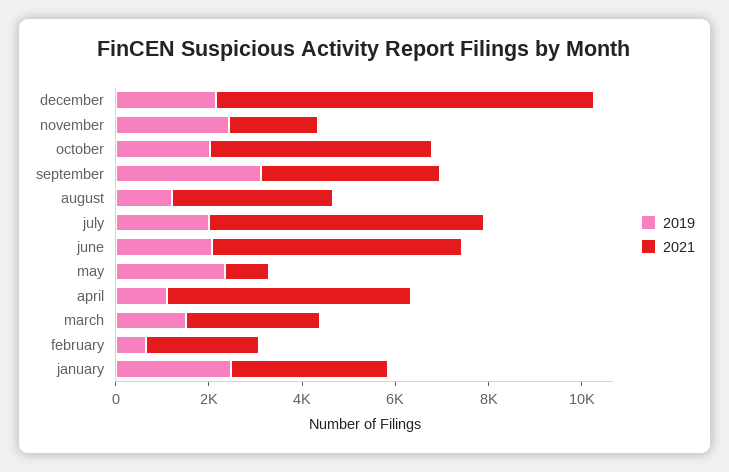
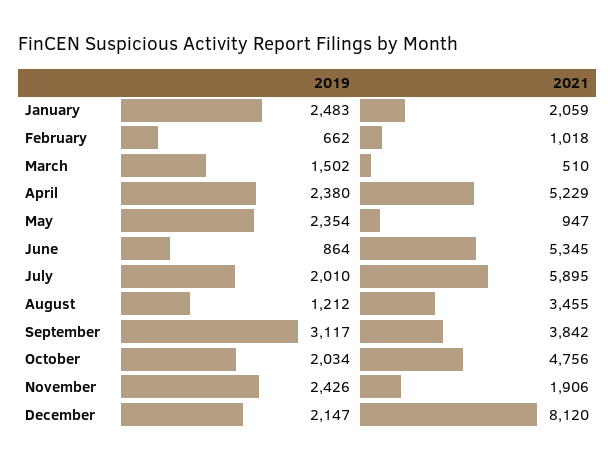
  {
    "2019": {
      "december": 2147,
      "november": 2426,
      "october": 2034,
      "september": 3117,
      "august": 1212,
      "july": 2010,
-     "june": 2000,
+     "june": 864,
      "may": 2354,
-     "april": 1000,
+     "april": 2380,
      "march": 1502,
      "february": 662,
      "january": 2483
    },
    "2021": {
      "december": 8120,
      "november": 1906,
      "october": 4756,
      "september": 3842,
      "august": 3455,
      "july": 5895,
      "june": 5345,
      "may": 947,
      "april": 5229,
-     "march": 3000,
+     "march": 510,
-     "february": 2500,
+     "february": 1018,
-     "january": 3500
+     "january": 2059
    }
  }

